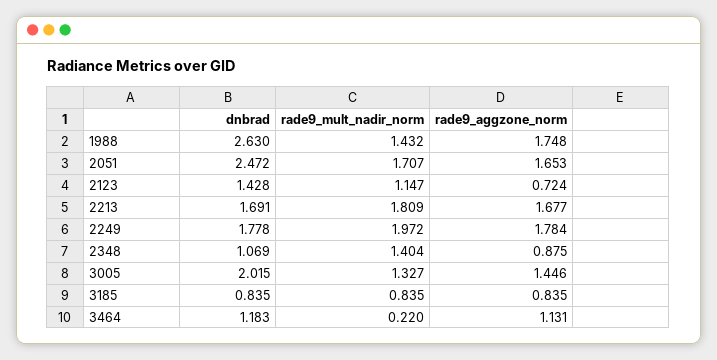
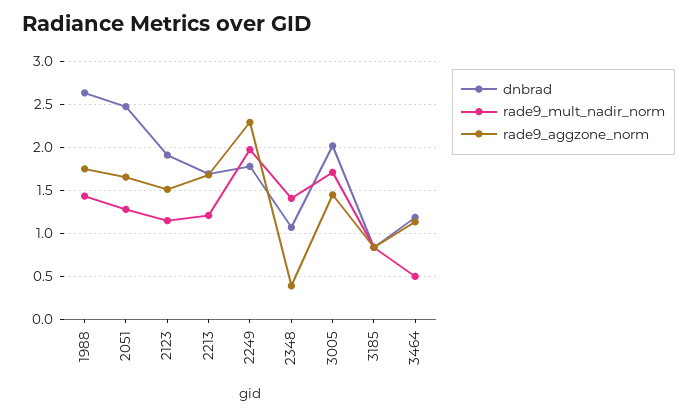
  {
    "dnbrad": {
      "1988": 2.63,
      "2051": 2.472,
-     "2123": 1.428,
+     "2123": 1.9,
      "2213": 1.691,
      "2249": 1.778,
      "2348": 1.069,
      "3005": 2.015,
      "3185": 0.835,
      "3464": 1.183
    },
    "rade9_mult_nadir_norm": {
      "1988": 1.432,
-     "2051": 1.707,
+     "2051": 1.3,
      "2123": 1.147,
-     "2213": 1.809,
+     "2213": 1.2,
      "2249": 1.972,
      "2348": 1.404,
-     "3005": 1.327,
+     "3005": 1.7,
      "3185": 0.835,
-     "3464": 0.22
+     "3464": 0.5
    },
    "rade9_aggzone_norm": {
      "1988": 1.748,
      "2051": 1.653,
-     "2123": 0.724,
+     "2123": 1.5,
      "2213": 1.677,
-     "2249": 1.784,
+     "2249": 2.3,
-     "2348": 0.875,
+     "2348": 0.4,
      "3005": 1.446,
      "3185": 0.835,
      "3464": 1.131
    }
  }

